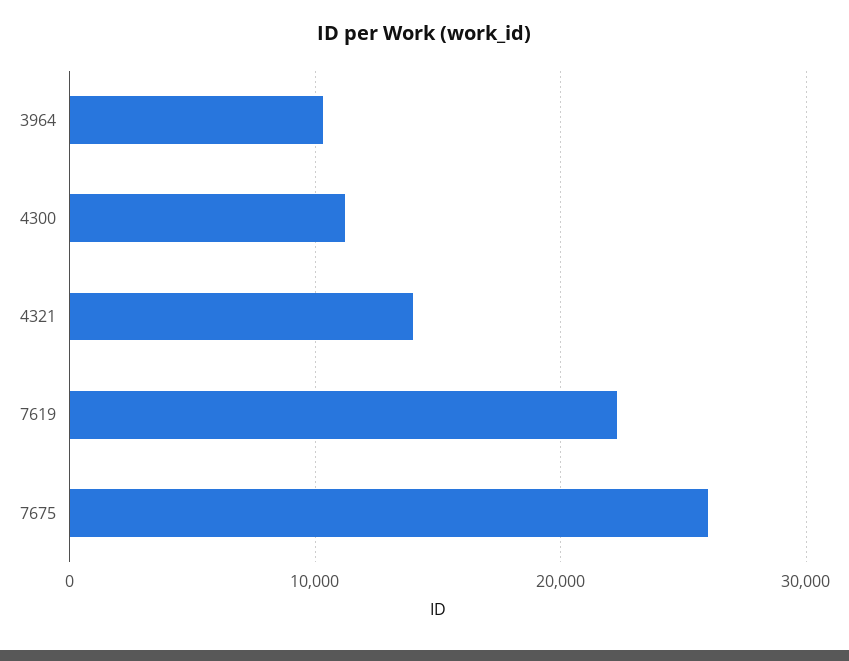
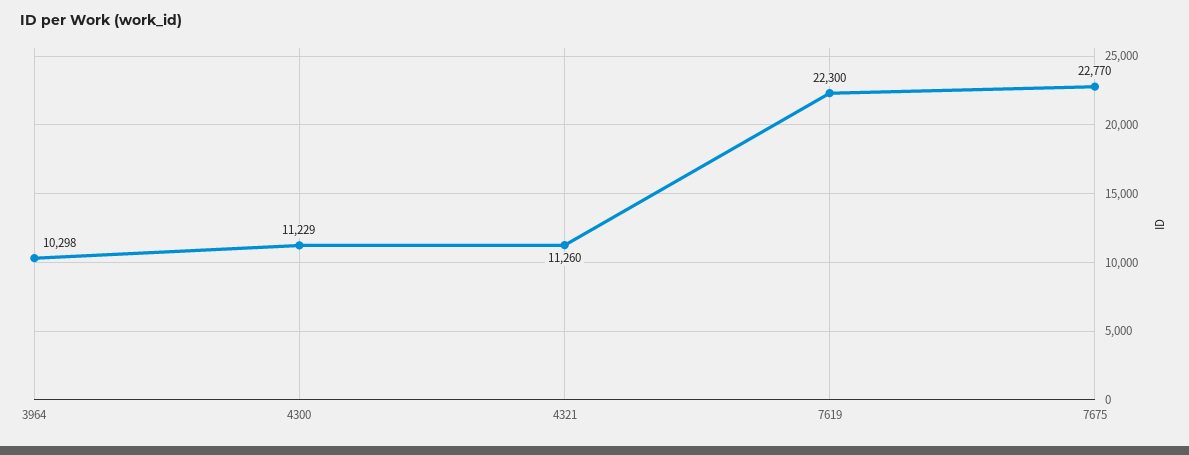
  {
    "3964": 10298,
    "4300": 11229,
-   "4321": 14000,
+   "4321": 11260,
    "7619": 22300,
-   "7675": 26000
+   "7675": 22770
  }

